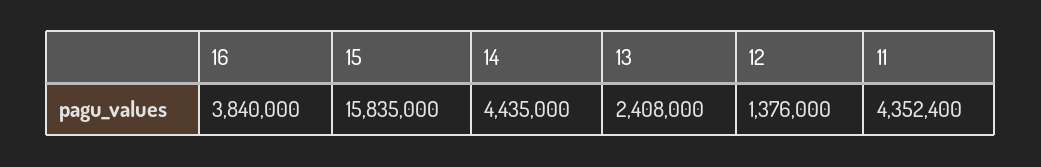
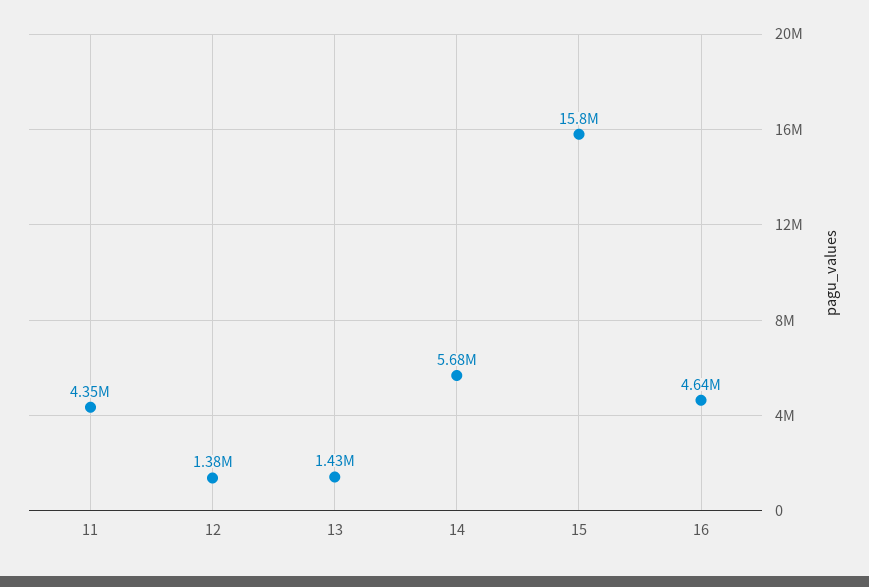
  {
-   "16": 3840000,
+   "16": 4640000,
    "15": 15835000,
-   "14": 4435000,
+   "14": 5680000,
-   "13": 2408000,
+   "13": 1430000,
    "12": 1376000,
    "11": 4352400
  }

